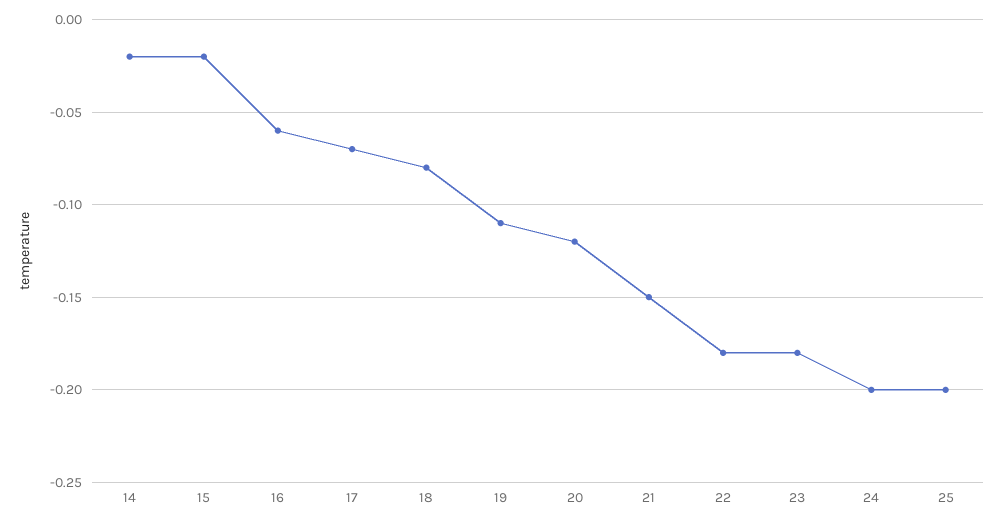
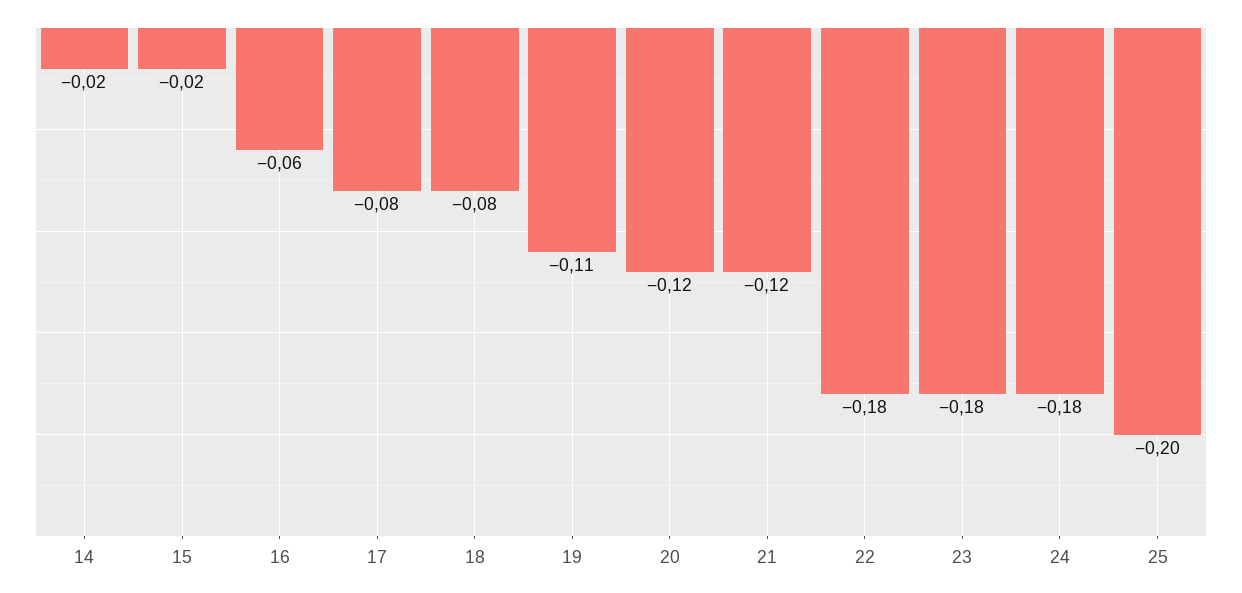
  {
    "14": -0.02,
    "15": -0.02,
    "16": -0.06,
-   "17": -0.07,
+   "17": -0.08,
    "18": -0.08,
    "19": -0.11,
    "20": -0.12,
-   "21": -0.15,
+   "21": -0.12,
    "22": -0.18,
    "23": -0.18,
-   "24": -0.2,
+   "24": -0.18,
    "25": -0.2
  }

